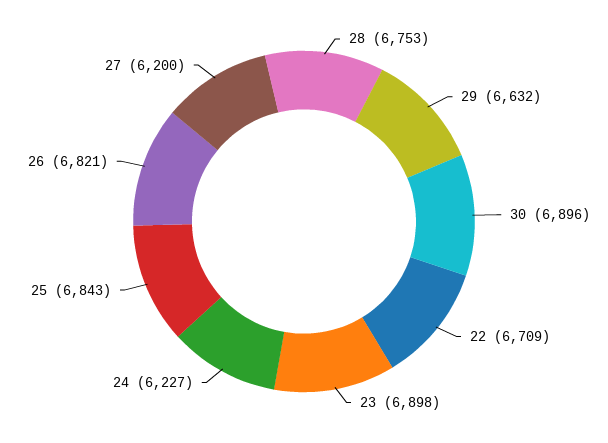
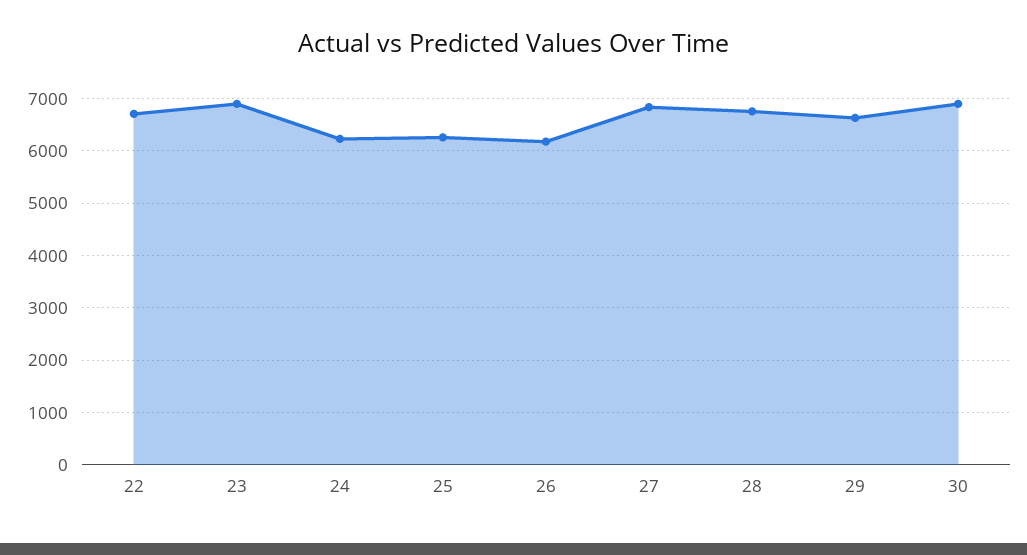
  {
    "28": 6753,
    "29": 6632,
    "30": 6896,
    "22": 6709,
    "23": 6898,
    "24": 6227,
-   "25": 6843,
+   "25": 6200,
-   "26": 6821,
+   "26": 6200,
-   "27": 6200
+   "27": 6800
  }

